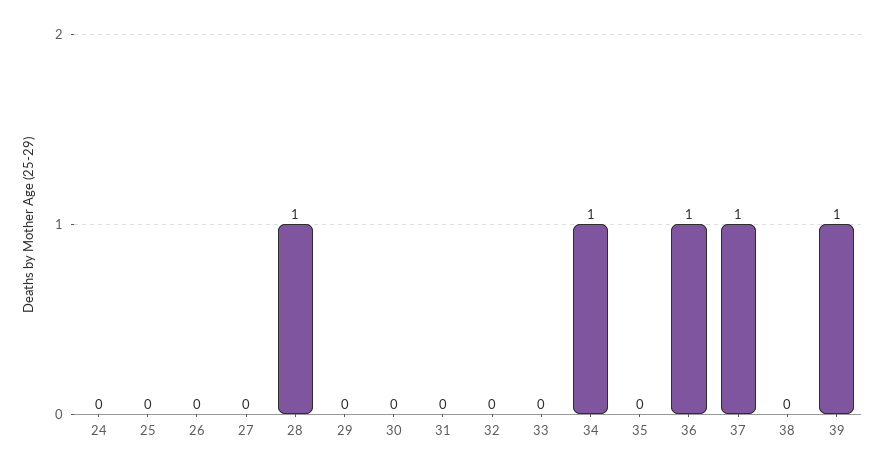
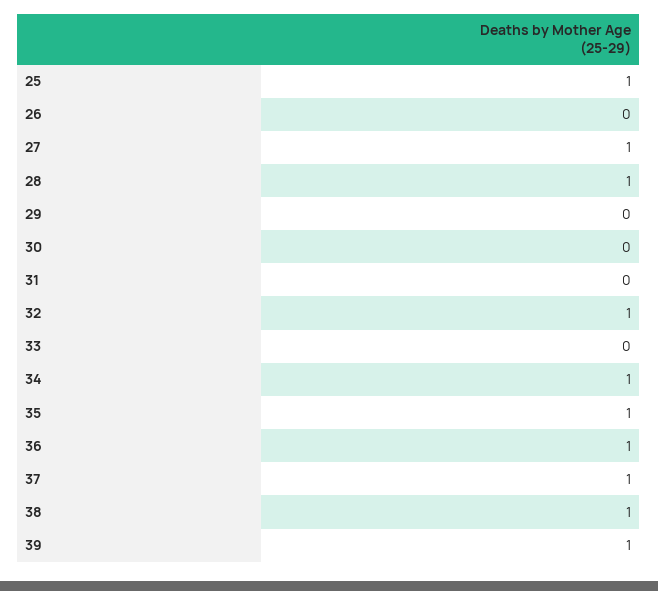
  {
-   "24": 0,
-   "25": 0,
+   "25": 1,
    "26": 0,
-   "27": 0,
+   "27": 1,
    "28": 1,
    "29": 0,
    "30": 0,
    "31": 0,
-   "32": 0,
+   "32": 1,
    "33": 0,
    "34": 1,
-   "35": 0,
+   "35": 1,
    "36": 1,
    "37": 1,
-   "38": 0,
+   "38": 1,
    "39": 1
  }

